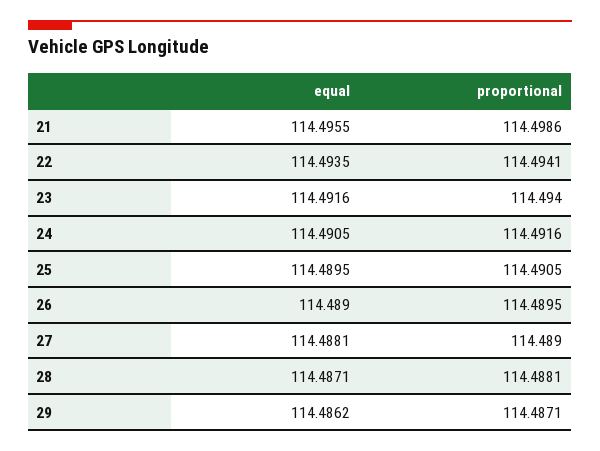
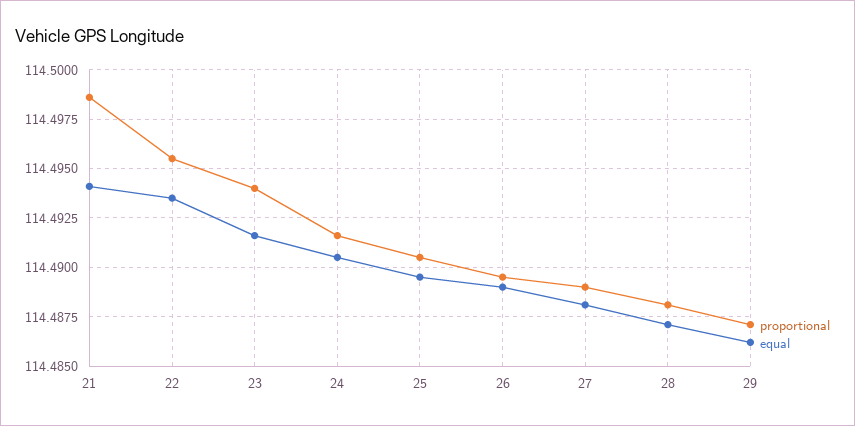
  {
    "equal": {
-     "21": 114.4955,
+     "21": 114.494,
      "22": 114.4935,
      "23": 114.4916,
      "24": 114.4905,
      "25": 114.4895,
      "26": 114.489,
      "27": 114.4881,
      "28": 114.4871,
      "29": 114.4862
    },
    "proportional": {
      "21": 114.4986,
-     "22": 114.4941,
+     "22": 114.4955,
      "23": 114.494,
      "24": 114.4916,
      "25": 114.4905,
      "26": 114.4895,
      "27": 114.489,
      "28": 114.4881,
      "29": 114.4871
    }
  }

